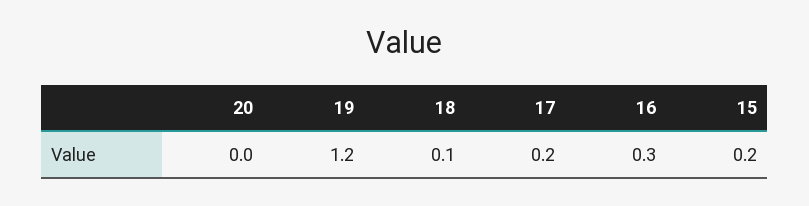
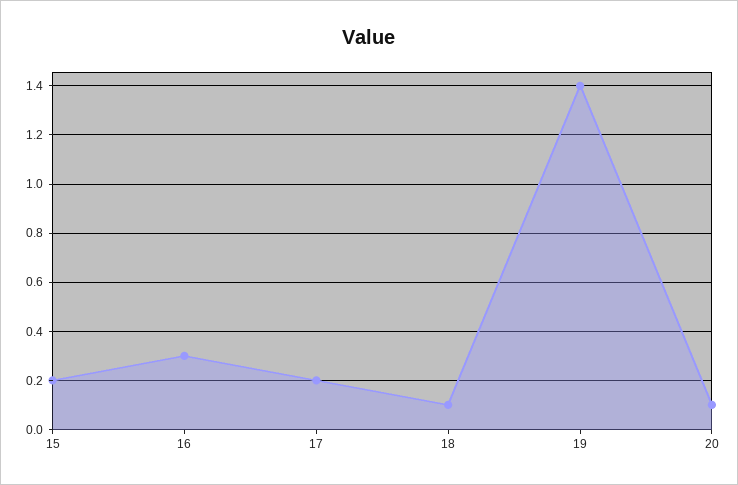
  {
-   "20": 0,
+   "20": 0.1,
-   "19": 1.2,
+   "19": 1.4,
    "18": 0.1,
    "17": 0.2,
    "16": 0.3,
    "15": 0.2
  }

